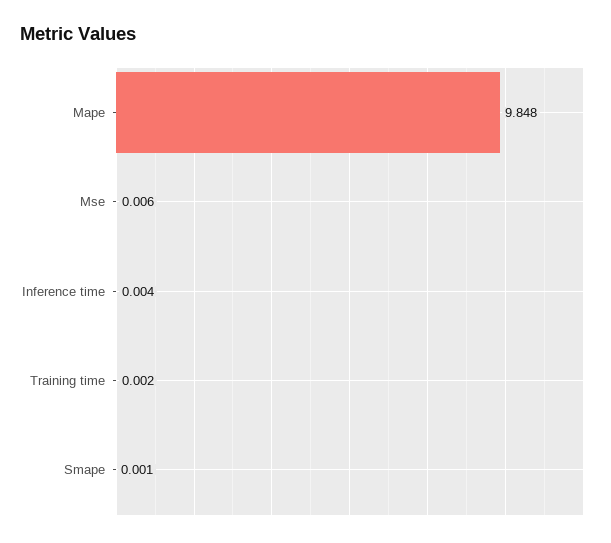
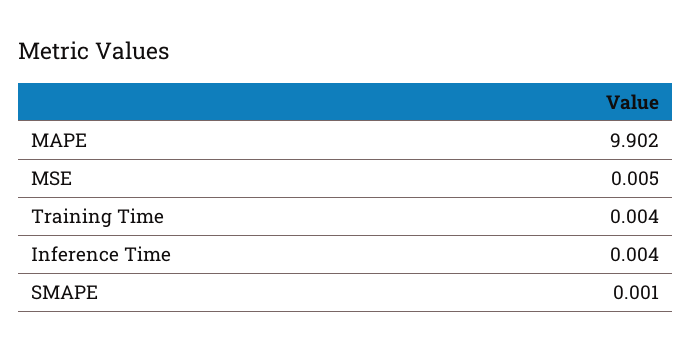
  {
-   "Mape": 9.848,
+   "Mape": 9.902,
-   "Mse": 0.006,
+   "Mse": 0.005,
    "Inference time": 0.004,
-   "Training time": 0.002,
+   "Training time": 0.004,
    "Smape": 0.001
  }

